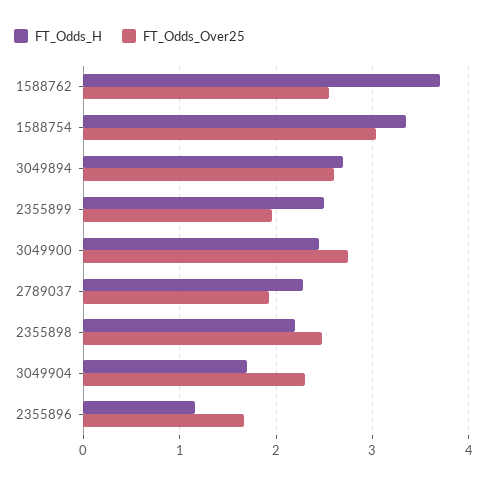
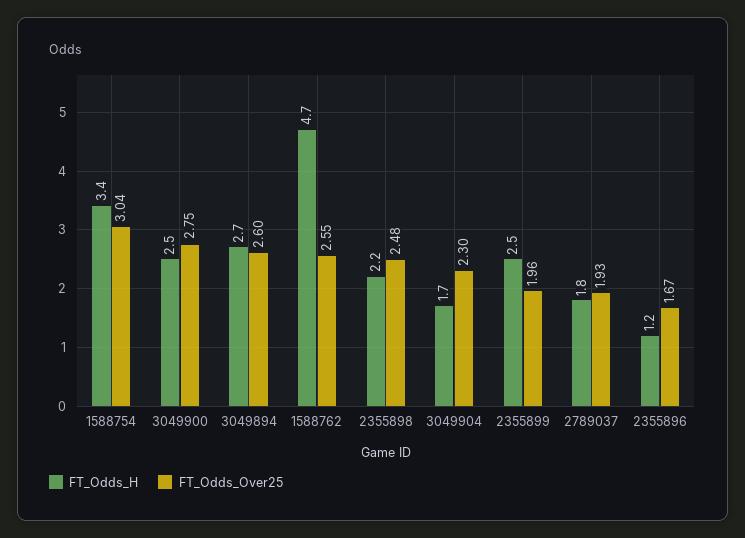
  {
    "FT_Odds_H": {
-     "1588762": 3.7,
+     "1588762": 4.7,
      "1588754": 3.4,
      "3049894": 2.7,
      "2355899": 2.5,
      "3049900": 2.5,
-     "2789037": 2.3,
+     "2789037": 1.8,
      "2355898": 2.2,
      "3049904": 1.7,
      "2355896": 1.2
    },
    "FT_Odds_Over25": {
      "1588762": 2.55,
      "1588754": 3.04,
      "3049894": 2.6,
      "2355899": 1.96,
      "3049900": 2.75,
      "2789037": 1.93,
      "2355898": 2.48,
      "3049904": 2.3,
      "2355896": 1.67
    }
  }

